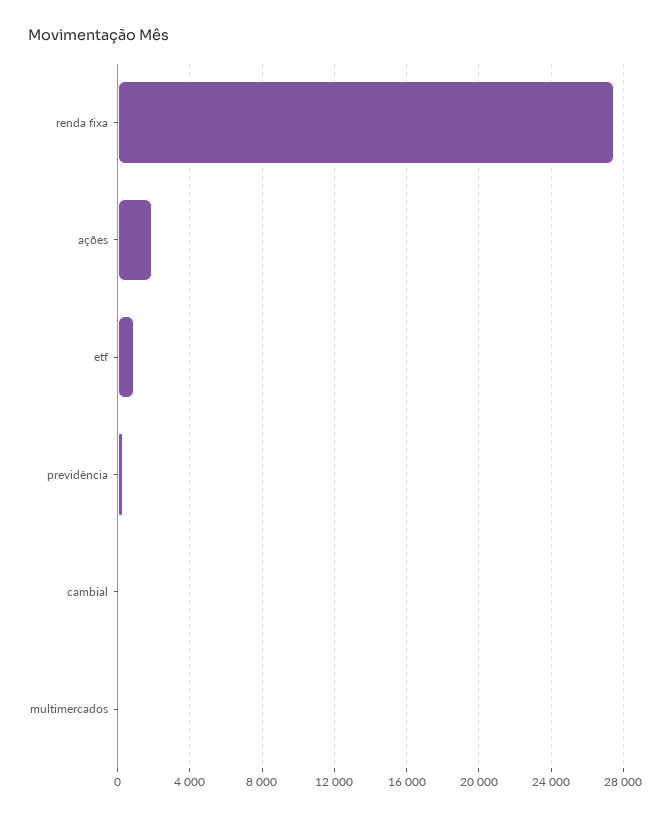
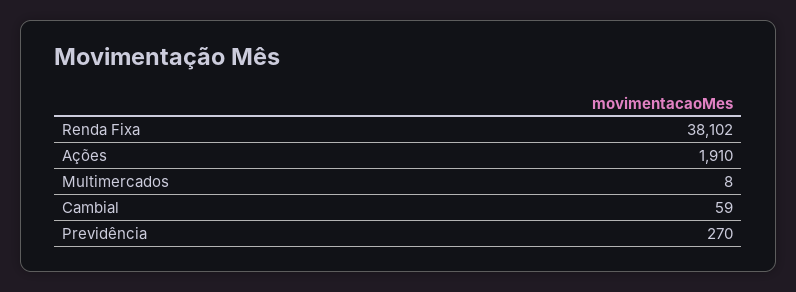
  {
-   "renda fixa": 27500,
+   "renda fixa": 38102,
    "ações": 1910,
-   "etf": 1000,
    "previdência": 270,
    "cambial": 59,
    "multimercados": 8
  }

